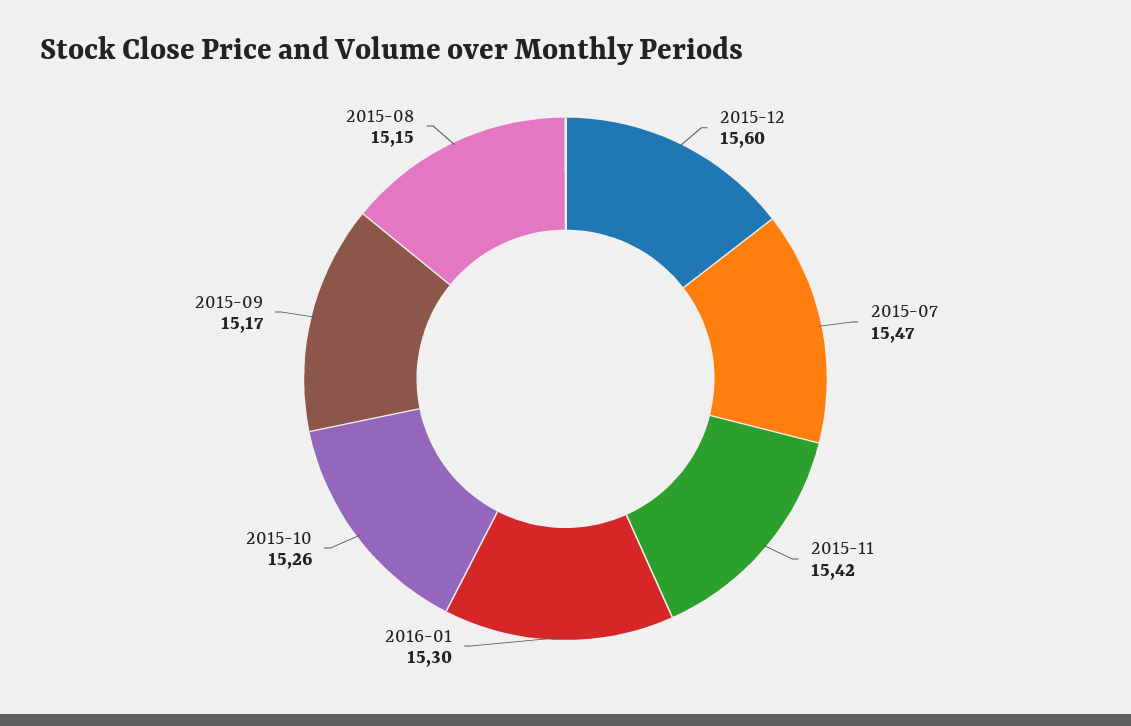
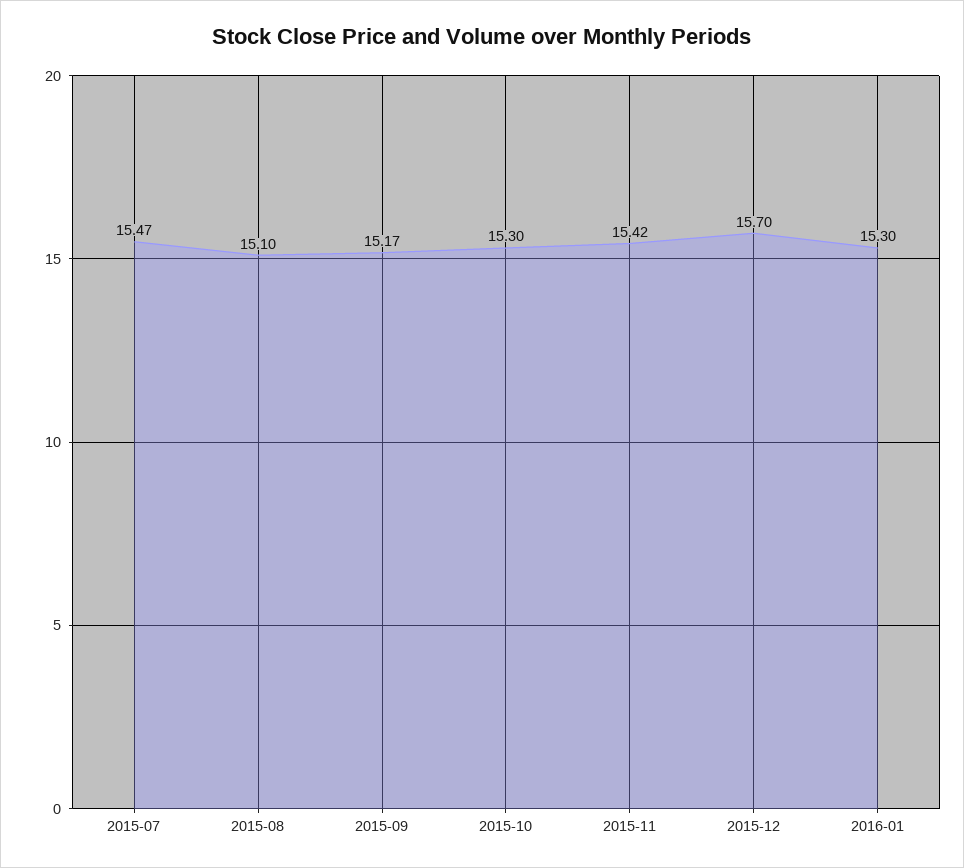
  {
-   "2015-12": 15.6,
+   "2015-12": 15.7,
    "2015-07": 15.47,
    "2015-11": 15.42,
    "2016-01": 15.3,
-   "2015-10": 15.26,
+   "2015-10": 15.3,
    "2015-09": 15.17,
-   "2015-08": 15.15
+   "2015-08": 15.1
  }

